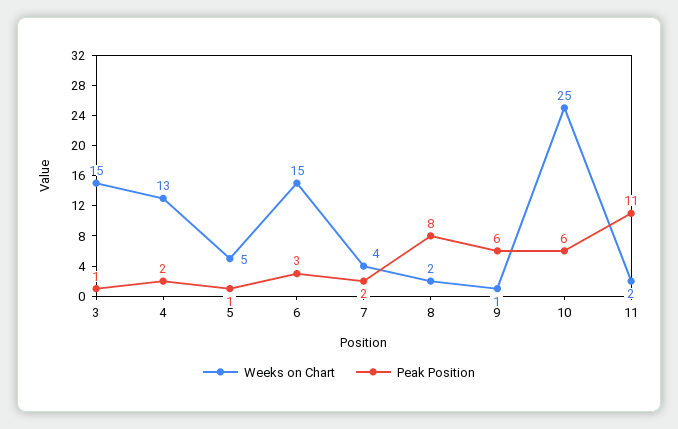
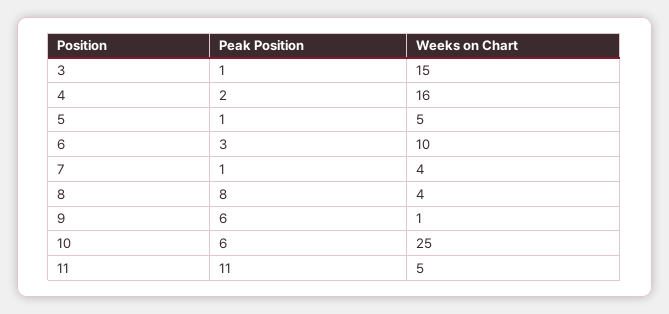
  {
    "Weeks on Chart": {
      "3": 15,
-     "4": 13,
+     "4": 16,
      "5": 5,
-     "6": 15,
+     "6": 10,
      "7": 4,
-     "8": 2,
+     "8": 4,
      "9": 1,
      "10": 25,
-     "11": 2
+     "11": 5
    },
    "Peak Position": {
      "3": 1,
      "4": 2,
      "5": 1,
      "6": 3,
-     "7": 2,
+     "7": 1,
      "8": 8,
      "9": 6,
      "10": 6,
      "11": 11
    }
  }

